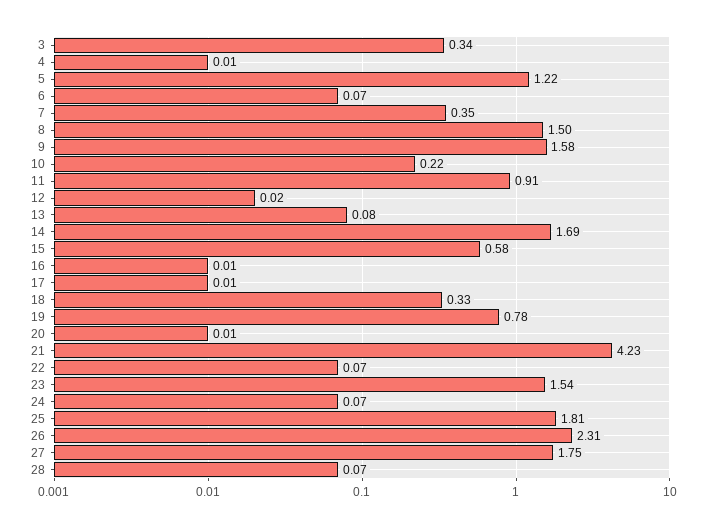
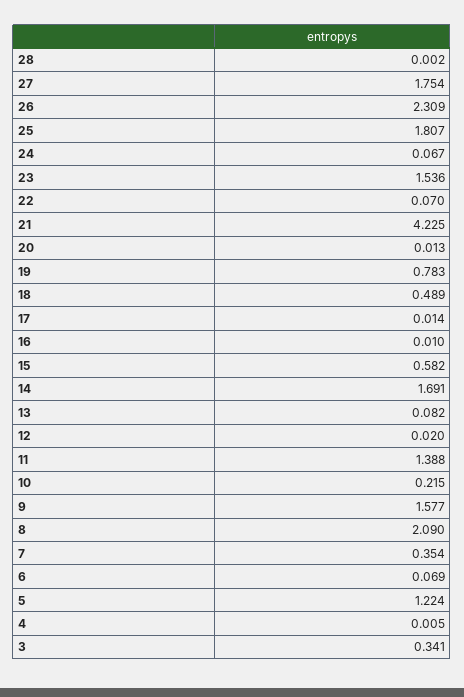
  {
    "3": 0.341,
    "4": 0.005,
    "5": 1.224,
    "6": 0.069,
    "7": 0.354,
-   "8": 1.5,
+   "8": 2.09,
    "9": 1.577,
    "10": 0.215,
-   "11": 0.91,
+   "11": 1.388,
    "12": 0.02,
    "13": 0.082,
    "14": 1.691,
    "15": 0.582,
    "16": 0.01,
    "17": 0.014,
-   "18": 0.33,
+   "18": 0.489,
    "19": 0.783,
    "20": 0.013,
    "21": 4.225,
    "22": 0.07,
    "23": 1.536,
    "24": 0.067,
    "25": 1.807,
    "26": 2.309,
    "27": 1.754,
-   "28": 0.07
+   "28": 0.002
  }

